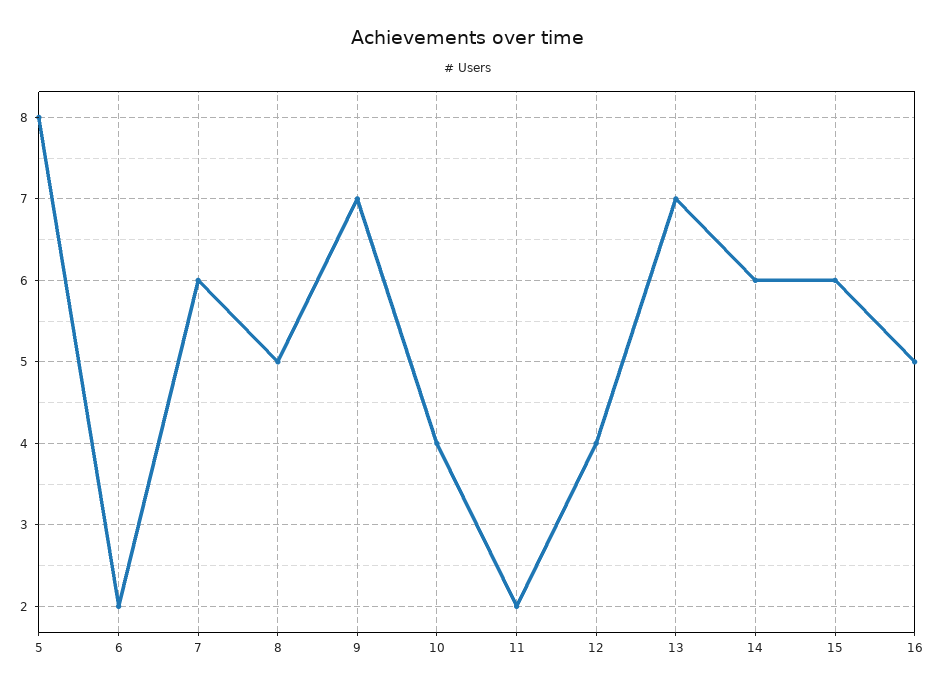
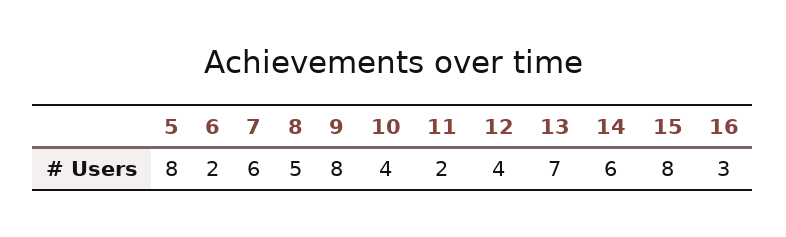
  {
    "5": 8,
    "6": 2,
    "7": 6,
    "8": 5,
-   "9": 7,
+   "9": 8,
    "10": 4,
    "11": 2,
    "12": 4,
    "13": 7,
    "14": 6,
-   "15": 6,
+   "15": 8,
-   "16": 5
+   "16": 3
  }

